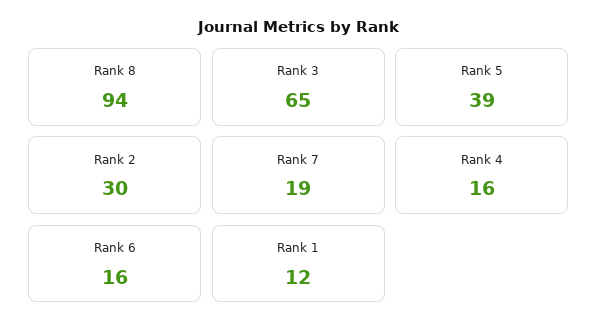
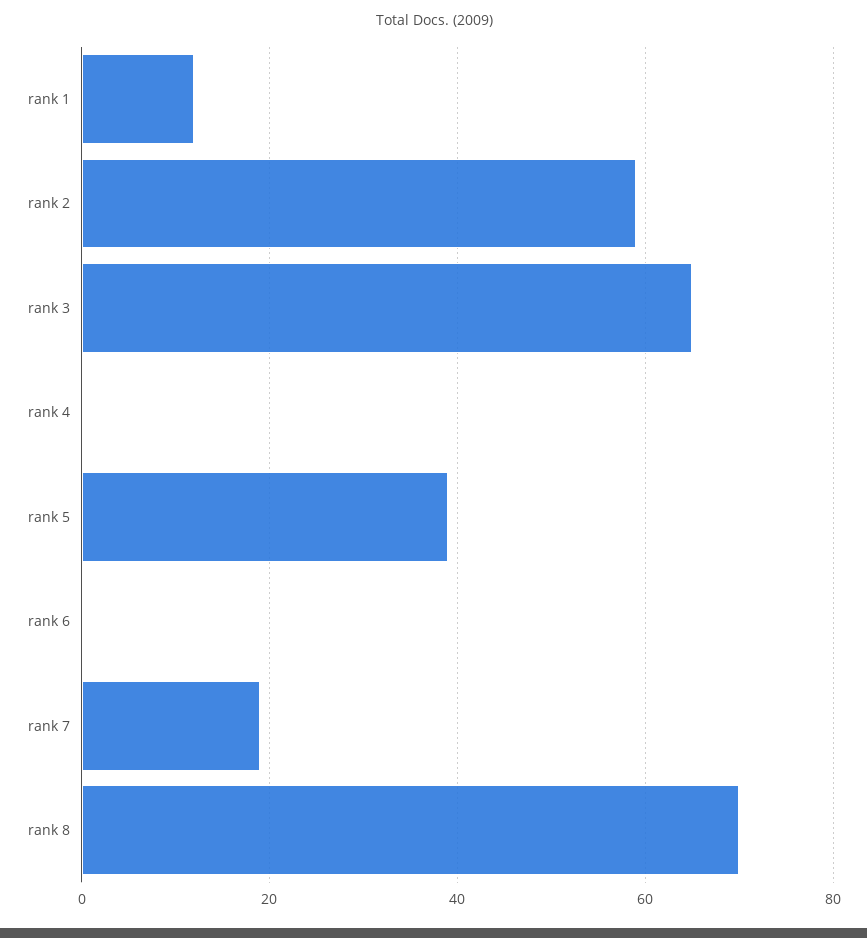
  {
-   "Rank 8": 94,
+   "Rank 8": 70,
    "Rank 3": 65,
    "Rank 5": 39,
-   "Rank 2": 30,
+   "Rank 2": 60,
    "Rank 7": 19,
-   "Rank 4": 16,
+   "Rank 4": 0,
-   "Rank 6": 16,
+   "Rank 6": 0,
    "Rank 1": 12
  }

